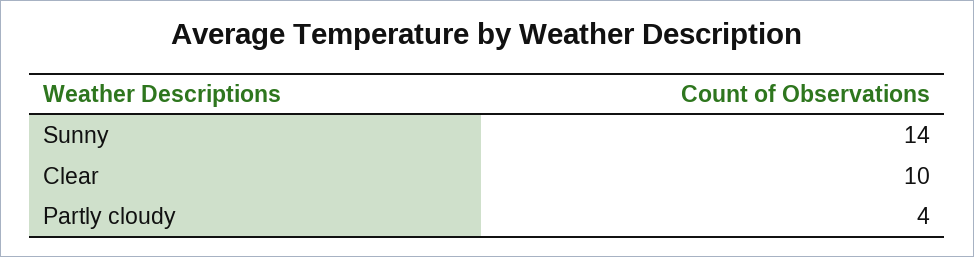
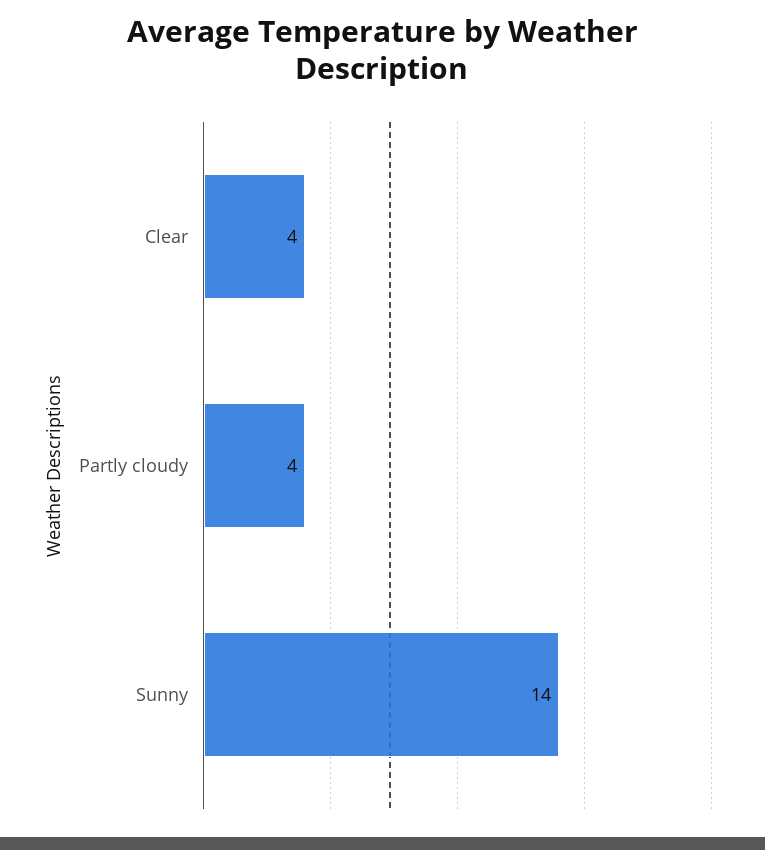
  {
    "Sunny": 14,
-   "Clear": 10,
+   "Clear": 4,
    "Partly cloudy": 4
  }

